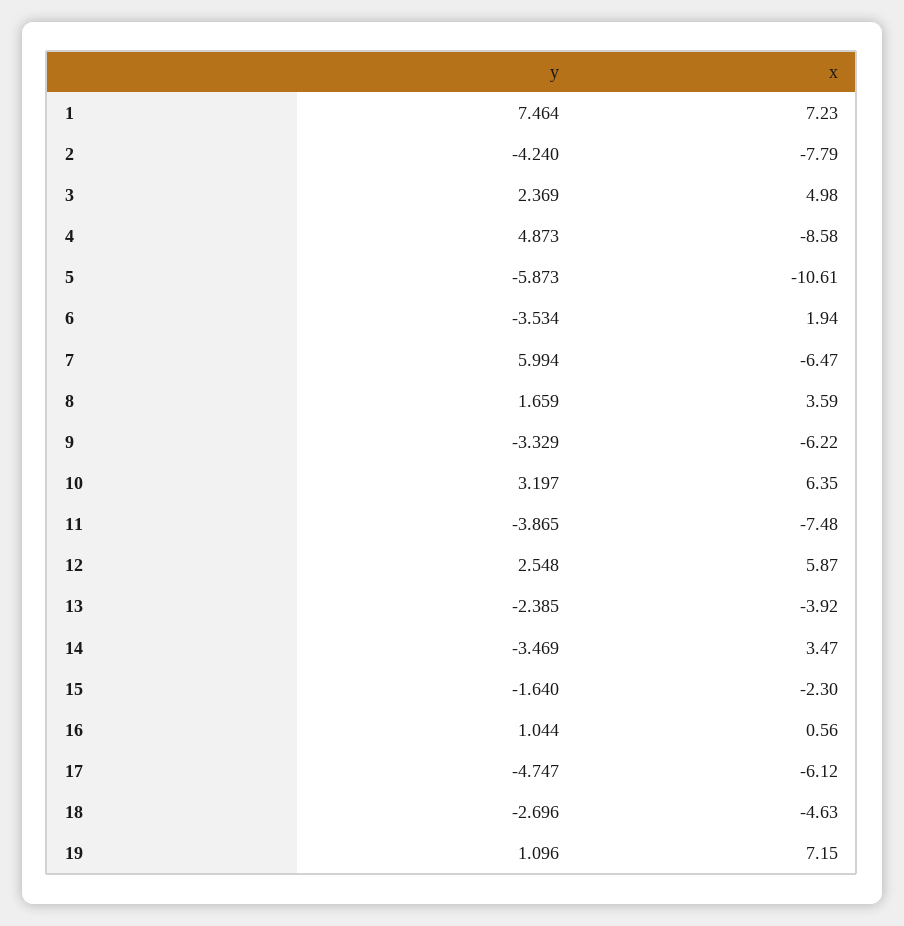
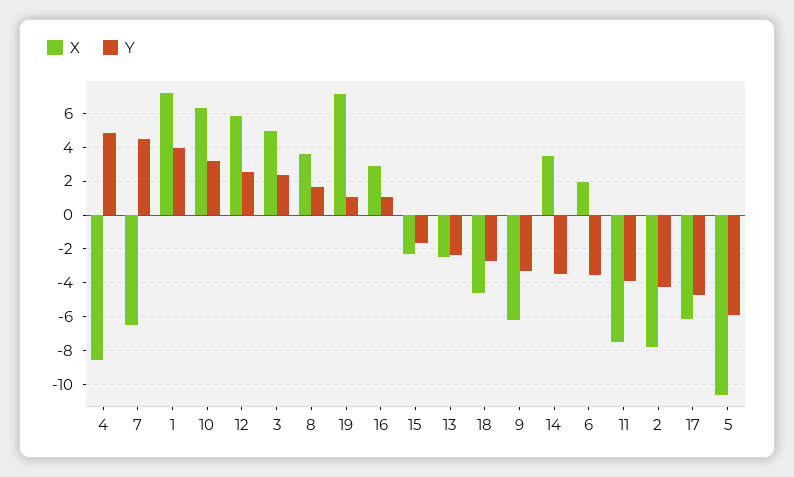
  {
    "y": {
-     "1": 7.464,
+     "1": 4,
      "2": -4.24,
      "3": 2.369,
      "4": 4.873,
      "5": -5.873,
      "6": -3.534,
-     "7": 5.994,
+     "7": 4.5,
      "8": 1.659,
      "9": -3.329,
      "10": 3.197,
      "11": -3.865,
      "12": 2.548,
      "13": -2.385,
      "14": -3.469,
      "15": -1.64,
      "16": 1.044,
      "17": -4.747,
      "18": -2.696,
      "19": 1.096
    },
    "x": {
      "1": 7.23,
      "2": -7.79,
      "3": 4.98,
      "4": -8.58,
      "5": -10.61,
      "6": 1.94,
      "7": -6.47,
      "8": 3.59,
      "9": -6.22,
      "10": 6.35,
      "11": -7.48,
      "12": 5.87,
-     "13": -3.92,
+     "13": -2.5,
      "14": 3.47,
      "15": -2.3,
-     "16": 0.56,
+     "16": 3,
      "17": -6.12,
      "18": -4.63,
      "19": 7.15
    }
  }

